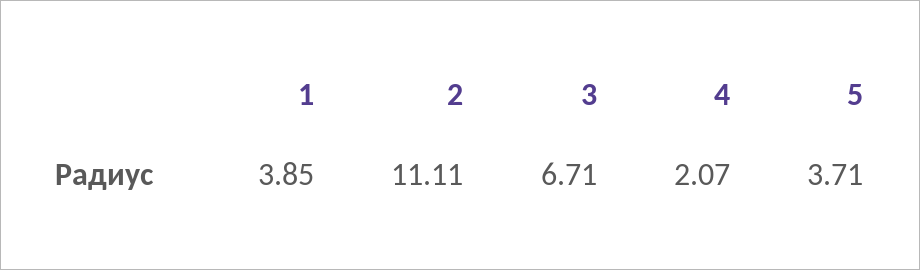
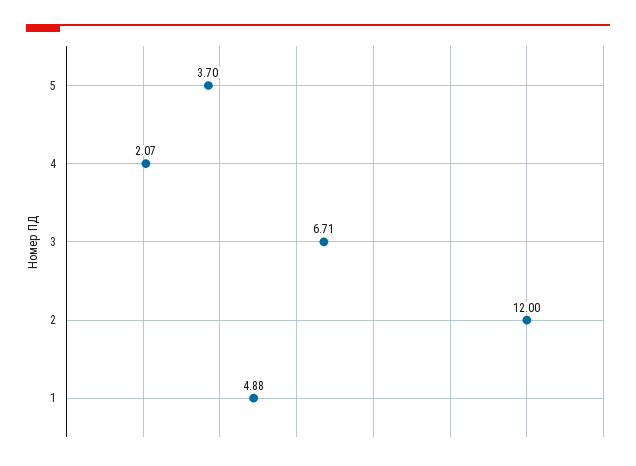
  {
-   "1": 3.85,
+   "1": 4.88,
-   "2": 11.11,
+   "2": 12,
    "3": 6.71,
    "4": 2.07,
-   "5": 3.71
+   "5": 3.7
  }

